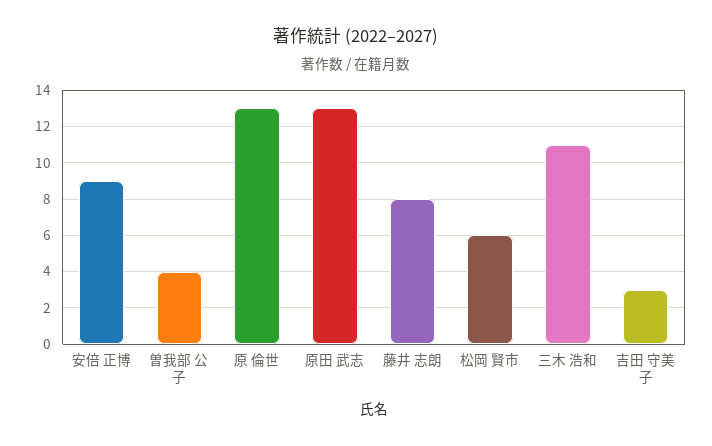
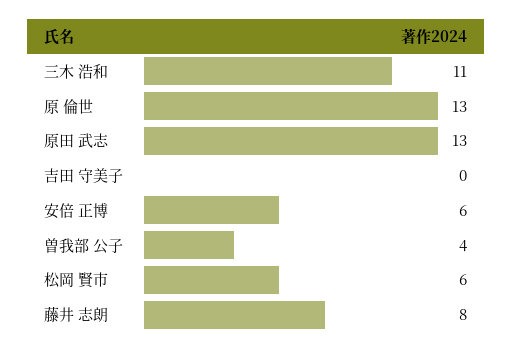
  {
-   "安倍 正博": 9,
+   "安倍 正博": 6,
    "曽我部 公子": 4,
    "原 倫世": 13,
    "原田 武志": 13,
    "藤井 志朗": 8,
    "松岡 賢市": 6,
    "三木 浩和": 11,
-   "吉田 守美子": 3
+   "吉田 守美子": 0
  }

